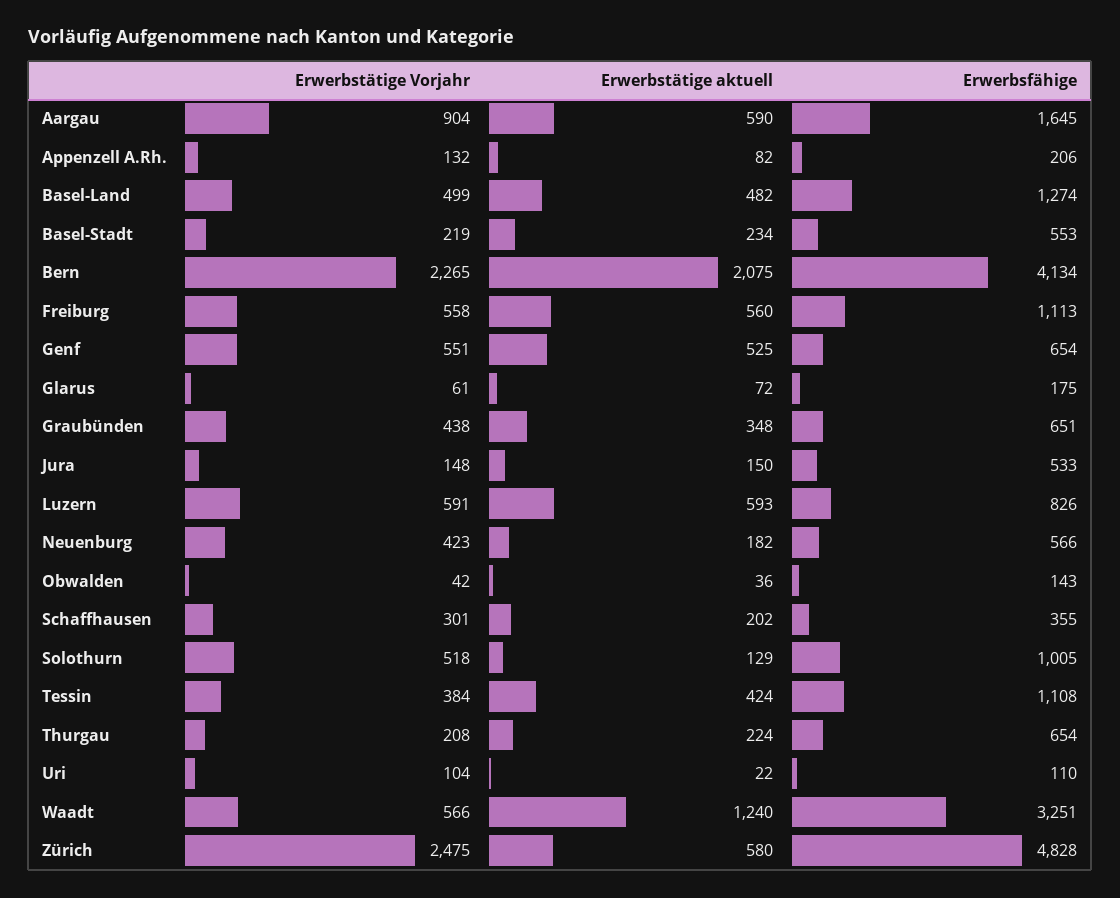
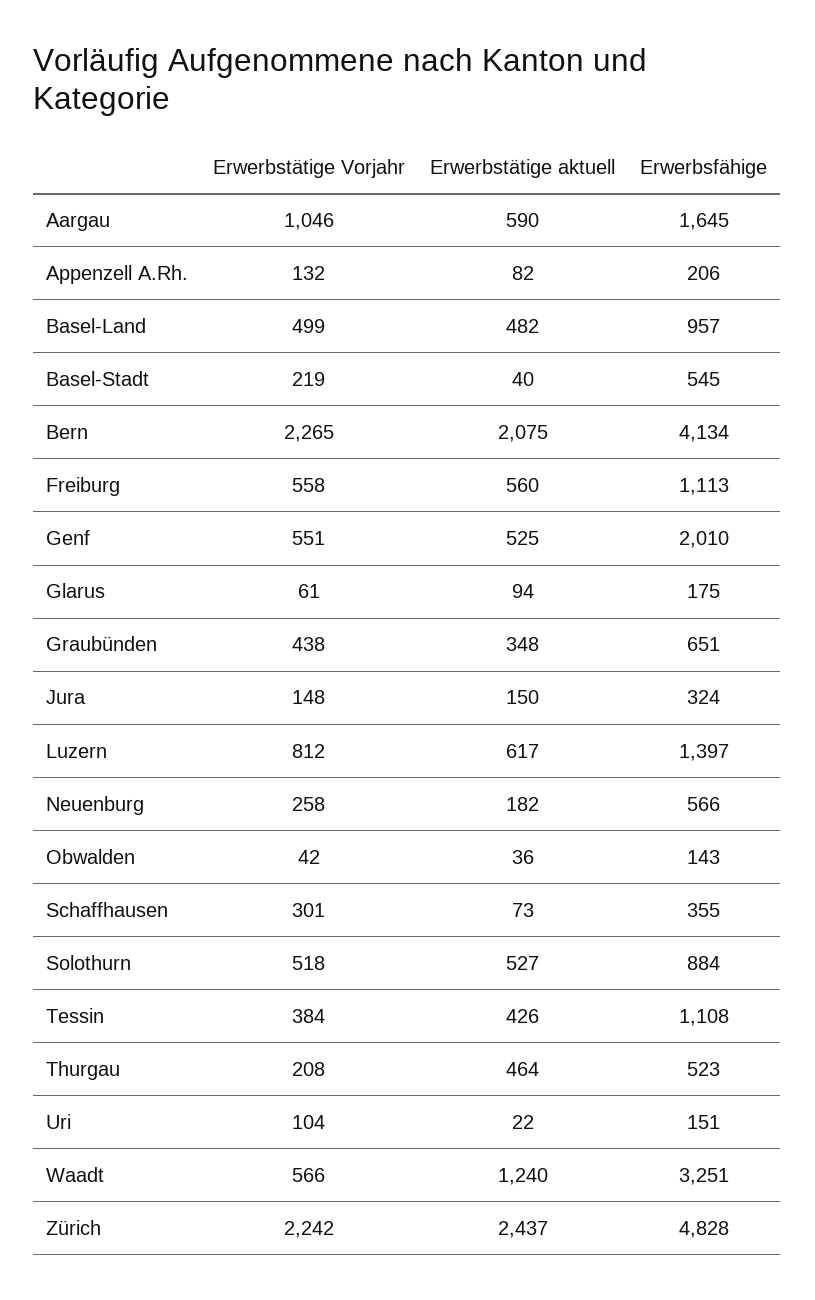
  {
    "Erwerbstätige Vorjahr": {
-     "Aargau": 904,
+     "Aargau": 1046,
      "Appenzell A.Rh.": 132,
      "Basel-Land": 499,
      "Basel-Stadt": 219,
      "Bern": 2265,
      "Freiburg": 558,
      "Genf": 551,
      "Glarus": 61,
      "Graubünden": 438,
      "Jura": 148,
-     "Luzern": 591,
+     "Luzern": 812,
-     "Neuenburg": 423,
+     "Neuenburg": 258,
      "Obwalden": 42,
      "Schaffhausen": 301,
      "Solothurn": 518,
      "Tessin": 384,
      "Thurgau": 208,
      "Uri": 104,
      "Waadt": 566,
-     "Zürich": 2475
+     "Zürich": 2242
    },
    "Erwerbstätige aktuell": {
      "Aargau": 590,
      "Appenzell A.Rh.": 82,
      "Basel-Land": 482,
-     "Basel-Stadt": 234,
+     "Basel-Stadt": 40,
      "Bern": 2075,
      "Freiburg": 560,
      "Genf": 525,
-     "Glarus": 72,
+     "Glarus": 94,
      "Graubünden": 348,
      "Jura": 150,
-     "Luzern": 593,
+     "Luzern": 617,
      "Neuenburg": 182,
      "Obwalden": 36,
-     "Schaffhausen": 202,
+     "Schaffhausen": 73,
-     "Solothurn": 129,
+     "Solothurn": 527,
-     "Tessin": 424,
+     "Tessin": 426,
-     "Thurgau": 224,
+     "Thurgau": 464,
      "Uri": 22,
      "Waadt": 1240,
-     "Zürich": 580
+     "Zürich": 2437
    },
    "Erwerbsfähige": {
      "Aargau": 1645,
      "Appenzell A.Rh.": 206,
-     "Basel-Land": 1274,
+     "Basel-Land": 957,
-     "Basel-Stadt": 553,
+     "Basel-Stadt": 545,
      "Bern": 4134,
      "Freiburg": 1113,
-     "Genf": 654,
+     "Genf": 2010,
      "Glarus": 175,
      "Graubünden": 651,
-     "Jura": 533,
+     "Jura": 324,
-     "Luzern": 826,
+     "Luzern": 1397,
      "Neuenburg": 566,
      "Obwalden": 143,
      "Schaffhausen": 355,
-     "Solothurn": 1005,
+     "Solothurn": 884,
      "Tessin": 1108,
-     "Thurgau": 654,
+     "Thurgau": 523,
-     "Uri": 110,
+     "Uri": 151,
      "Waadt": 3251,
      "Zürich": 4828
    }
  }

